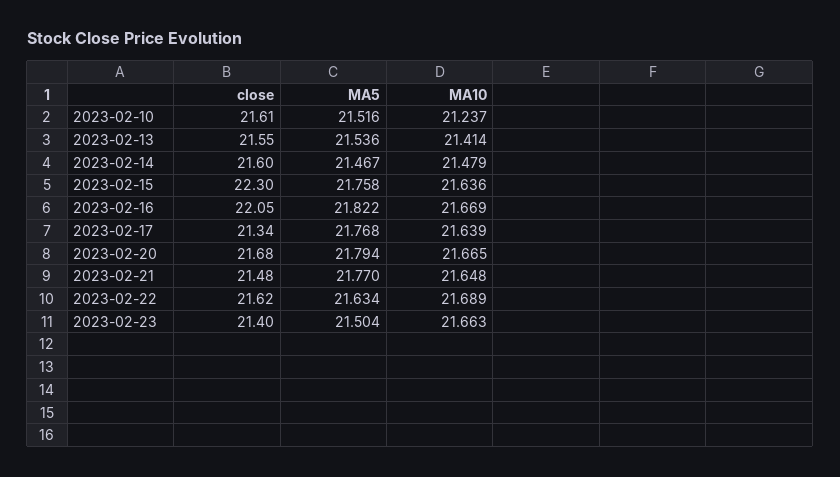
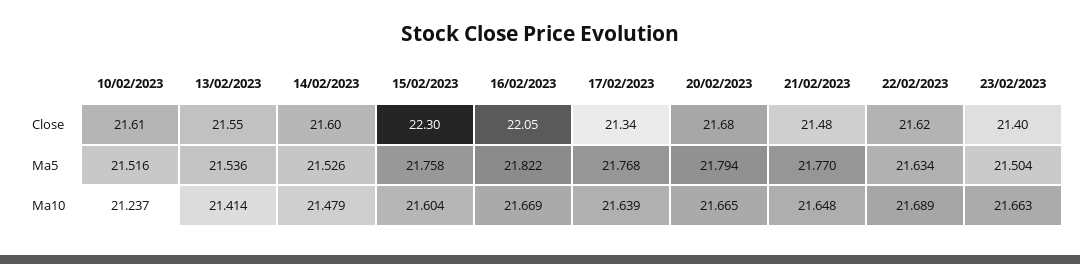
  {
    "close": {
      "2023-02-10": 21.61,
      "2023-02-13": 21.55,
      "2023-02-14": 21.6,
      "2023-02-15": 22.3,
      "2023-02-16": 22.05,
      "2023-02-17": 21.34,
      "2023-02-20": 21.68,
      "2023-02-21": 21.48,
      "2023-02-22": 21.62,
      "2023-02-23": 21.4
    },
    "MA5": {
      "2023-02-10": 21.516,
      "2023-02-13": 21.536,
-     "2023-02-14": 21.467,
+     "2023-02-14": 21.526,
      "2023-02-15": 21.758,
      "2023-02-16": 21.822,
      "2023-02-17": 21.768,
      "2023-02-20": 21.794,
      "2023-02-21": 21.77,
      "2023-02-22": 21.634,
      "2023-02-23": 21.504
    },
    "MA10": {
      "2023-02-10": 21.237,
      "2023-02-13": 21.414,
      "2023-02-14": 21.479,
-     "2023-02-15": 21.636,
+     "2023-02-15": 21.604,
      "2023-02-16": 21.669,
      "2023-02-17": 21.639,
      "2023-02-20": 21.665,
      "2023-02-21": 21.648,
      "2023-02-22": 21.689,
      "2023-02-23": 21.663
    }
  }

